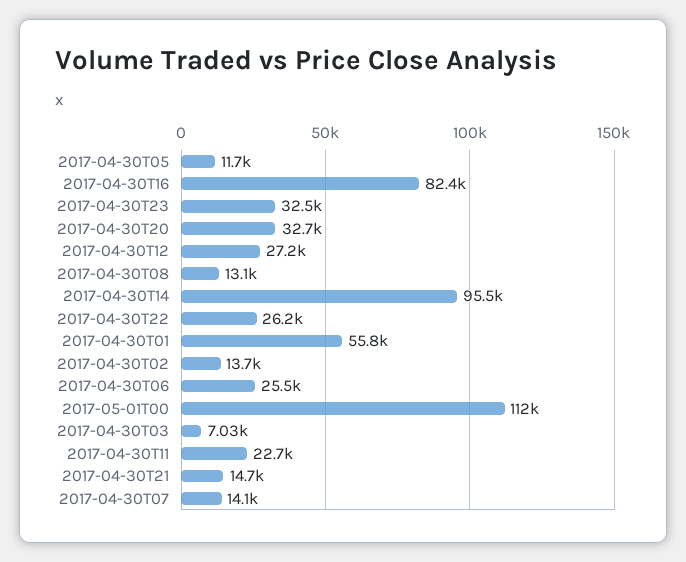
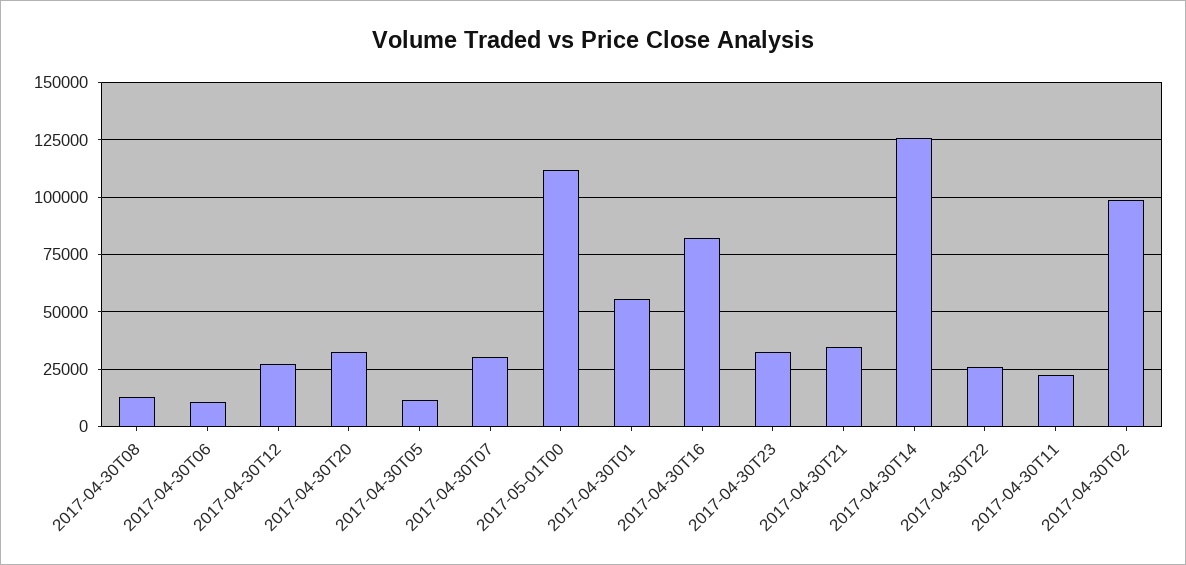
  {
    "2017-04-30T05": 11700,
    "2017-04-30T16": 82400,
    "2017-04-30T23": 32500,
    "2017-04-30T20": 32700,
    "2017-04-30T12": 27200,
    "2017-04-30T08": 13100,
-   "2017-04-30T14": 95500,
+   "2017-04-30T14": 125000,
    "2017-04-30T22": 26200,
    "2017-04-30T01": 55800,
-   "2017-04-30T02": 13700,
+   "2017-04-30T02": 100000,
-   "2017-04-30T06": 25500,
+   "2017-04-30T06": 10000,
    "2017-05-01T00": 112000,
-   "2017-04-30T03": 7030,
    "2017-04-30T11": 22700,
-   "2017-04-30T21": 14700,
+   "2017-04-30T21": 35000,
-   "2017-04-30T07": 14100
+   "2017-04-30T07": 30000
  }

